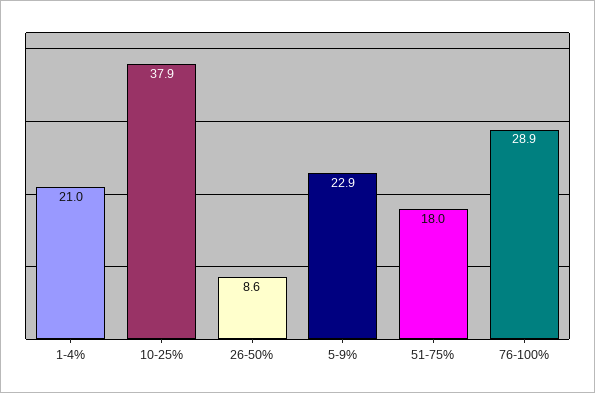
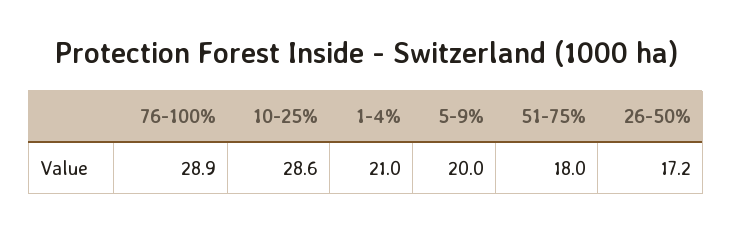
  {
    "1-4%": 21,
-   "10-25%": 37.9,
+   "10-25%": 28.6,
-   "26-50%": 8.6,
+   "26-50%": 17.2,
-   "5-9%": 22.9,
+   "5-9%": 20,
    "51-75%": 18,
    "76-100%": 28.9
  }

